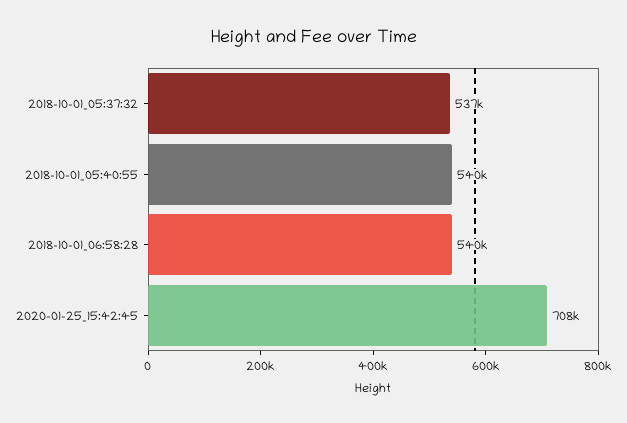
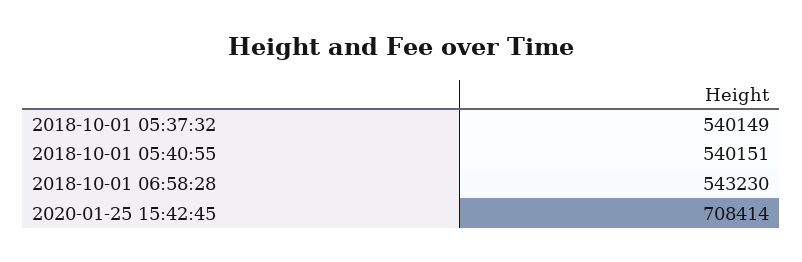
  {
-   "2018-10-01_05:37:32": 537000,
+   "2018-10-01_05:37:32": 540149,
    "2018-10-01_05:40:55": 540151,
-   "2018-10-01_06:58:28": 540000,
+   "2018-10-01_06:58:28": 543230,
    "2020-01-25_15:42:45": 708414
  }

